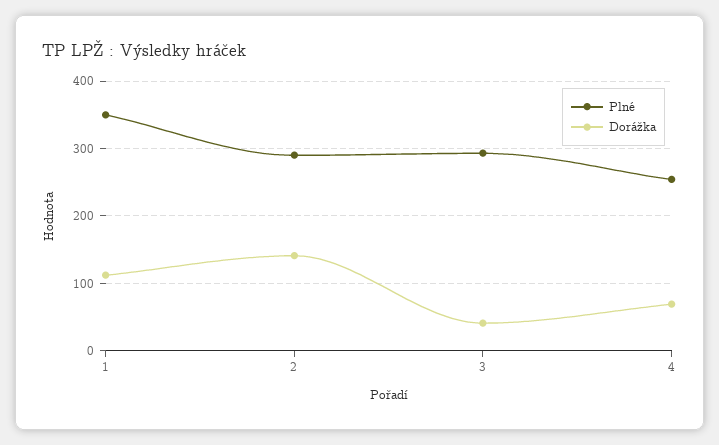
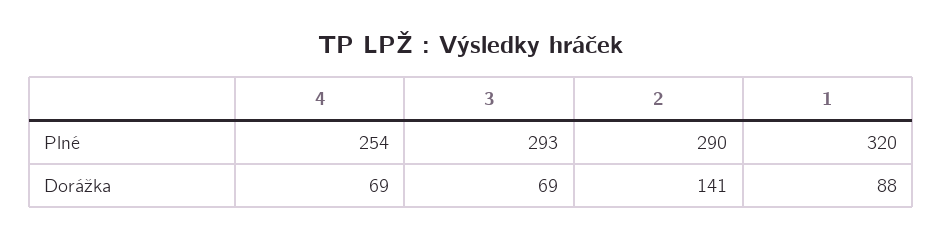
  {
    "Plné": {
-     "1": 350,
+     "1": 320,
      "2": 290,
      "3": 293,
      "4": 254
    },
    "Dorážka": {
-     "1": 110,
+     "1": 88,
      "2": 141,
-     "3": 40,
+     "3": 69,
      "4": 69
    }
  }

